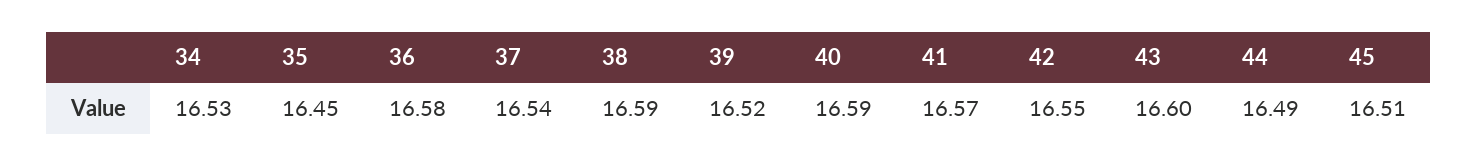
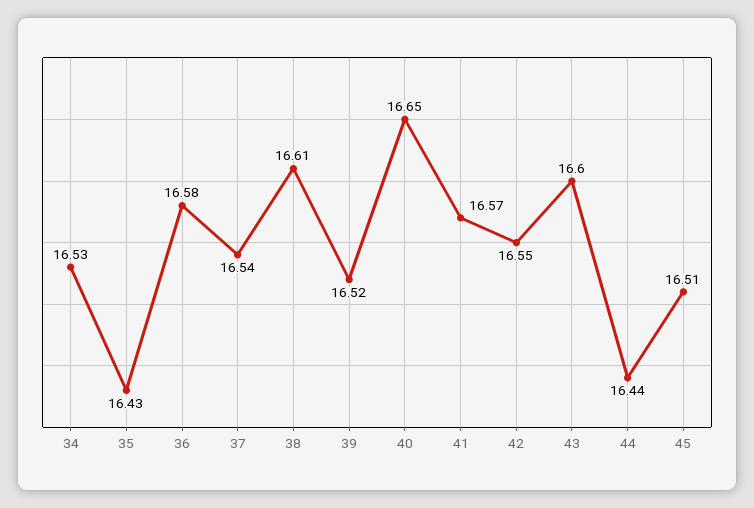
  {
    "34": 16.53,
-   "35": 16.45,
+   "35": 16.43,
    "36": 16.58,
    "37": 16.54,
-   "38": 16.59,
+   "38": 16.61,
    "39": 16.52,
-   "40": 16.59,
+   "40": 16.65,
    "41": 16.57,
    "42": 16.55,
    "43": 16.6,
-   "44": 16.49,
+   "44": 16.44,
    "45": 16.51
  }

